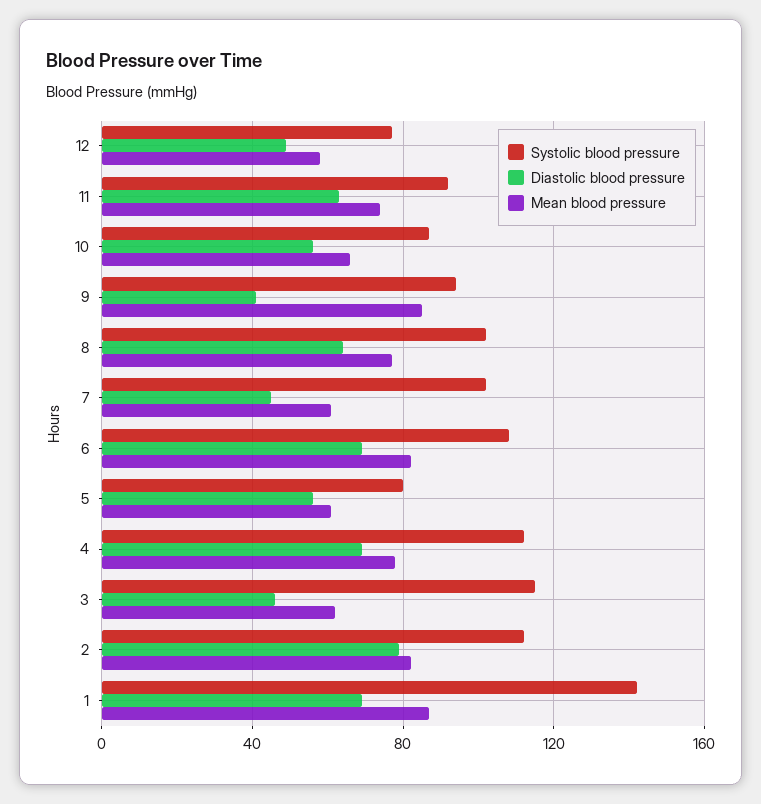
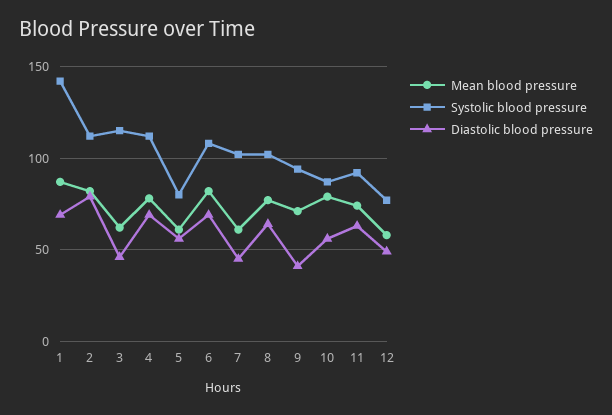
  {
    "Systolic blood pressure": {
      "12": 75,
      "11": 90,
      "10": 85,
      "9": 95,
      "8": 100,
      "7": 100,
      "6": 110,
      "5": 80,
      "4": 110,
      "3": 115,
      "2": 110,
      "1": 140
    },
    "Diastolic blood pressure": {
      "12": 50,
      "11": 65,
      "10": 55,
      "9": 40,
      "8": 65,
      "7": 45,
      "6": 70,
      "5": 55,
      "4": 70,
      "3": 45,
      "2": 80,
      "1": 70
    },
    "Mean blood pressure": {
      "12": 60,
      "11": 75,
-     "10": 65,
+     "10": 80,
-     "9": 85,
+     "9": 70,
      "8": 75,
      "7": 60,
      "6": 80,
      "5": 60,
      "4": 80,
      "3": 60,
      "2": 80,
      "1": 85
    }
  }

